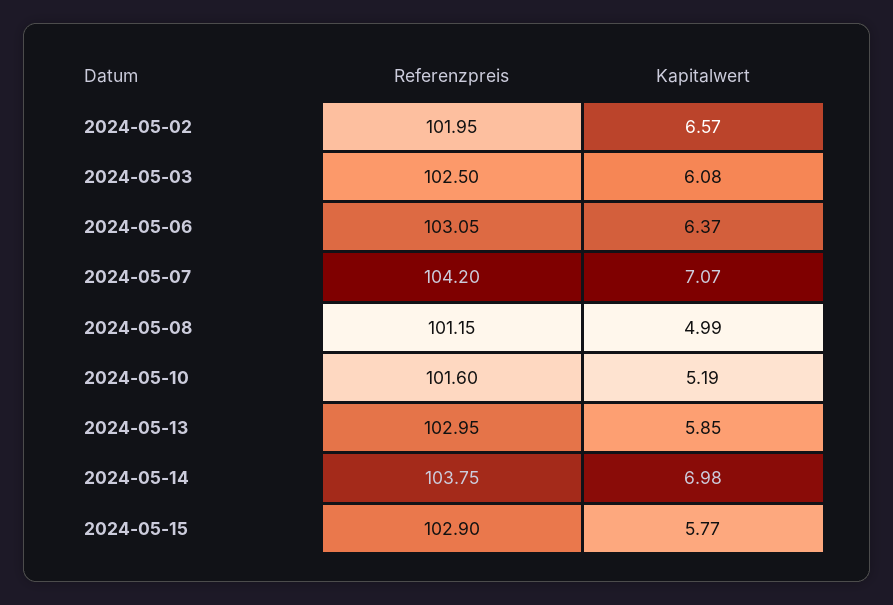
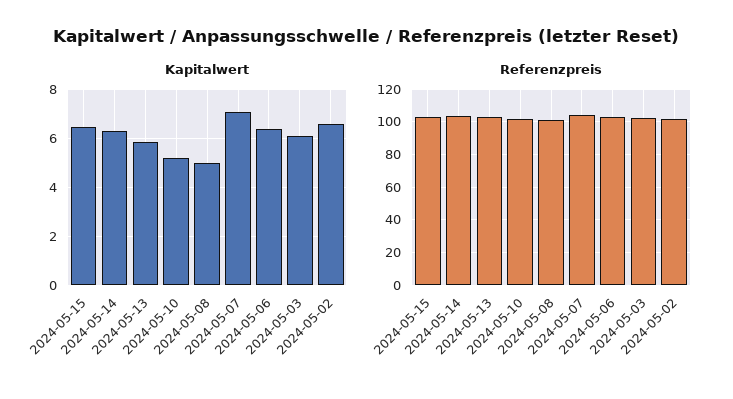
  {
    "Referenzpreis": {
      "2024-05-02": 101.95,
      "2024-05-03": 102.5,
      "2024-05-06": 103.05,
      "2024-05-07": 104.2,
      "2024-05-08": 101.15,
      "2024-05-10": 101.6,
      "2024-05-13": 102.95,
      "2024-05-14": 103.75,
      "2024-05-15": 102.9
    },
    "Kapitalwert": {
      "2024-05-02": 6.57,
      "2024-05-03": 6.08,
      "2024-05-06": 6.37,
      "2024-05-07": 7.07,
      "2024-05-08": 4.99,
      "2024-05-10": 5.19,
      "2024-05-13": 5.85,
-     "2024-05-14": 6.98,
+     "2024-05-14": 6.25,
-     "2024-05-15": 5.77
+     "2024-05-15": 6.5
    }
  }

